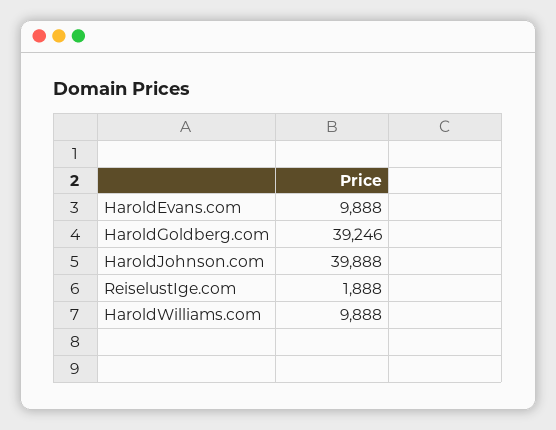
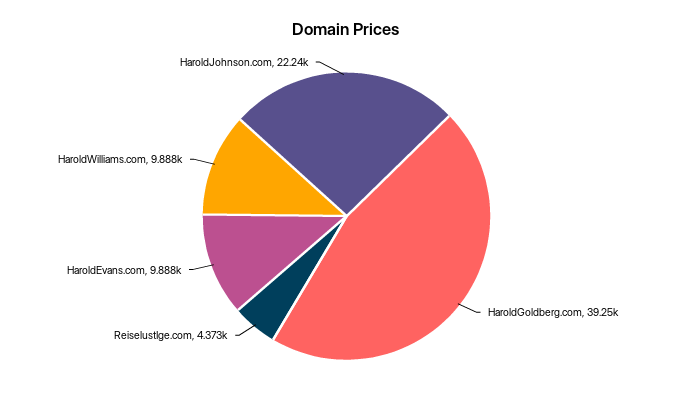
  {
    "HaroldEvans.com": 9888,
    "HaroldGoldberg.com": 39246,
-   "HaroldJohnson.com": 39888,
+   "HaroldJohnson.com": 22240,
-   "ReiselustIge.com": 1888,
+   "ReiselustIge.com": 4373,
    "HaroldWilliams.com": 9888
  }

